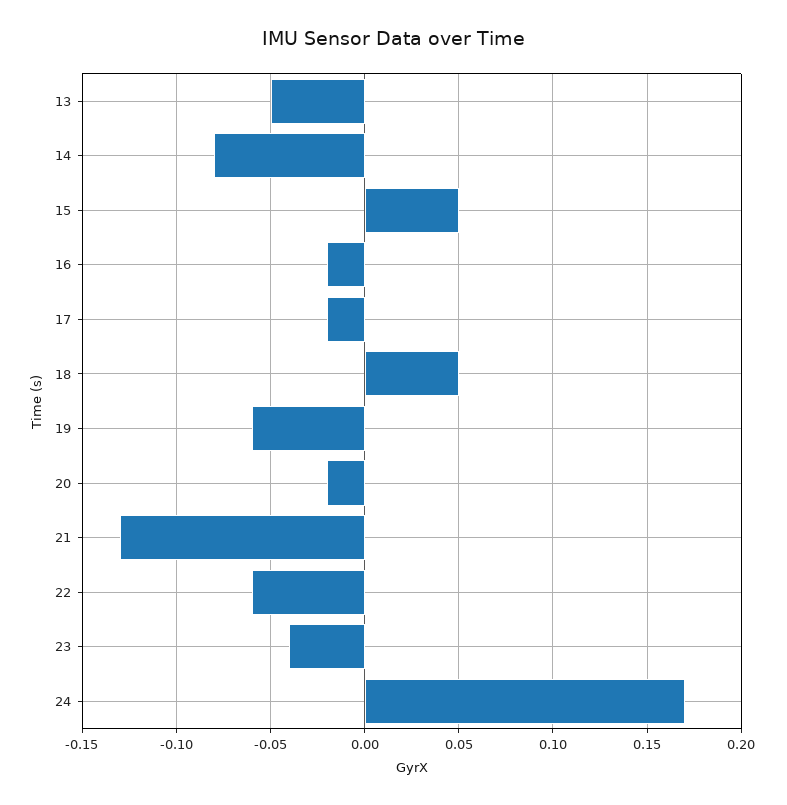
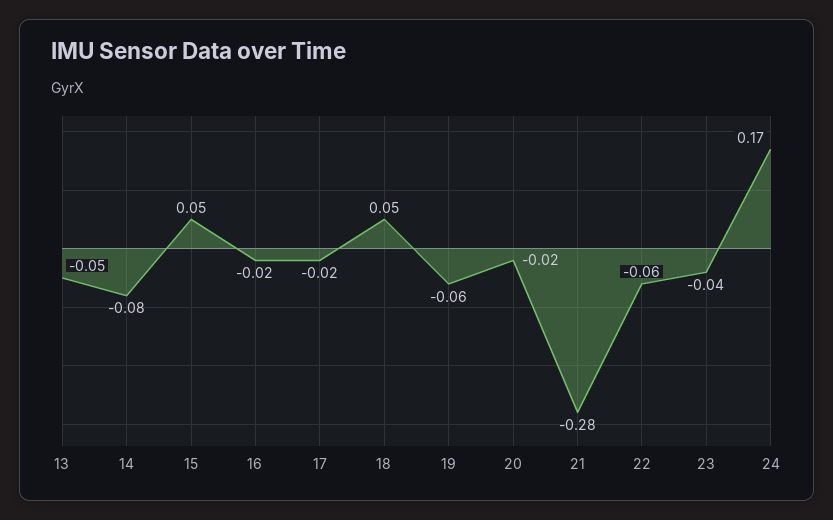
  {
    "13": -0.05,
    "14": -0.08,
    "15": 0.05,
    "16": -0.02,
    "17": -0.02,
    "18": 0.05,
    "19": -0.06,
    "20": -0.02,
-   "21": -0.13,
+   "21": -0.28,
    "22": -0.06,
    "23": -0.04,
    "24": 0.17
  }

